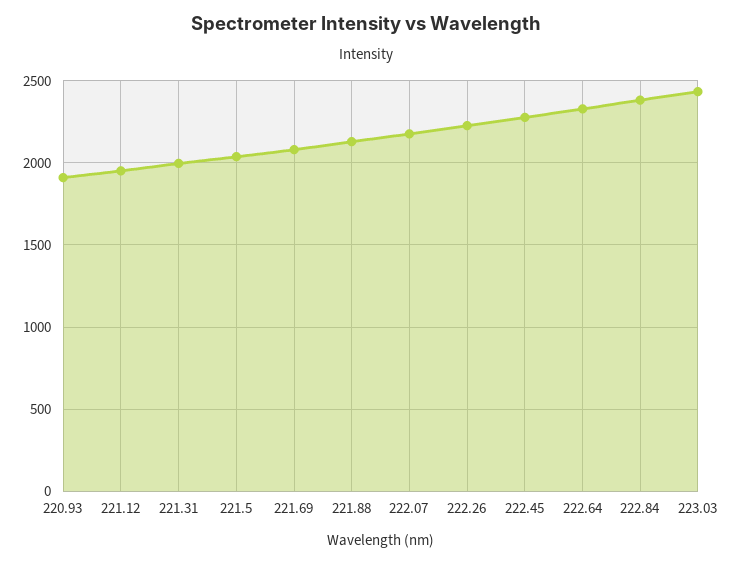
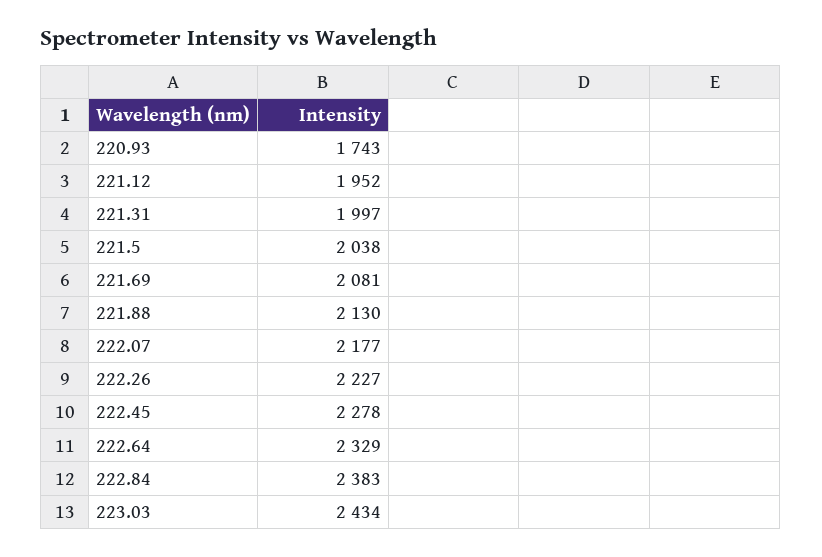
  {
-   "220.93": 1900,
+   "220.93": 1743,
    "221.12": 1952,
    "221.31": 1997,
    "221.5": 2038,
    "221.69": 2081,
    "221.88": 2130,
    "222.07": 2177,
    "222.26": 2227,
    "222.45": 2278,
    "222.64": 2329,
    "222.84": 2383,
    "223.03": 2434
  }

